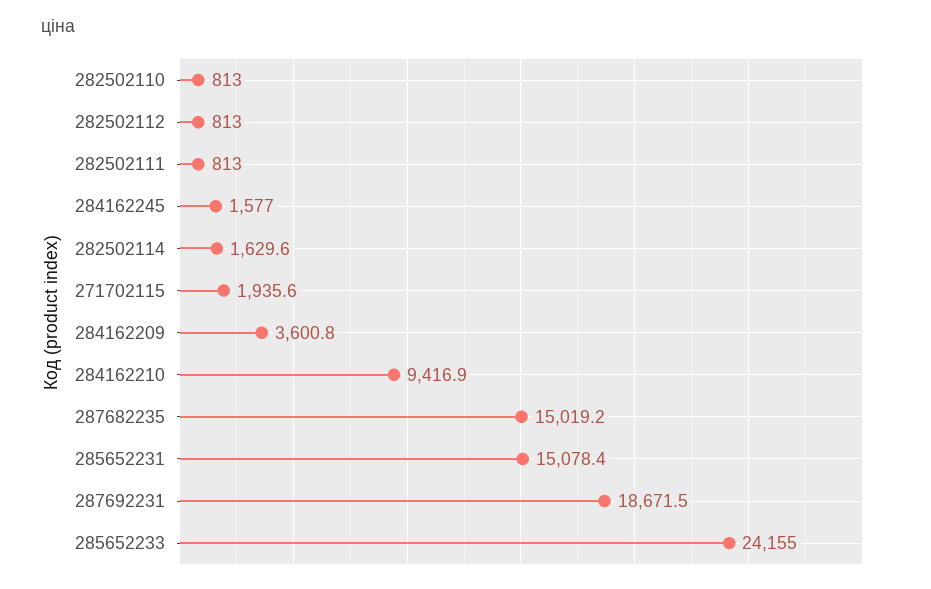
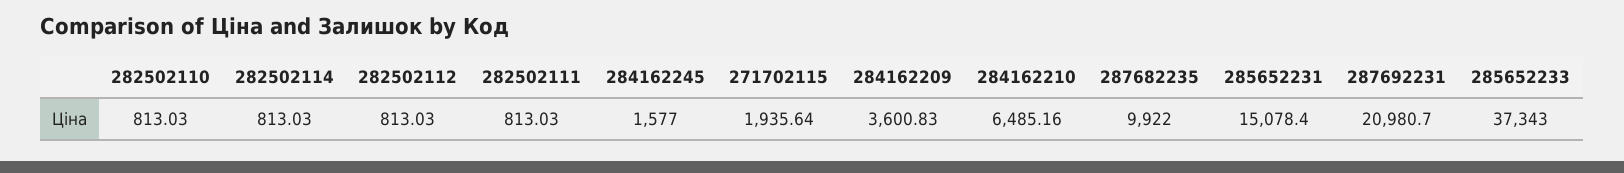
  {
    "282502110": 813.03,
    "282502112": 813.03,
    "282502111": 813.03,
    "284162245": 1577,
-   "282502114": 1629.6,
+   "282502114": 813.03,
    "271702115": 1935.64,
    "284162209": 3600.83,
-   "284162210": 9416.9,
+   "284162210": 6485.16,
-   "287682235": 15019.2,
+   "287682235": 9922,
    "285652231": 15078.4,
-   "287692231": 18671.5,
+   "287692231": 20980.7,
-   "285652233": 24155
+   "285652233": 37343
  }

